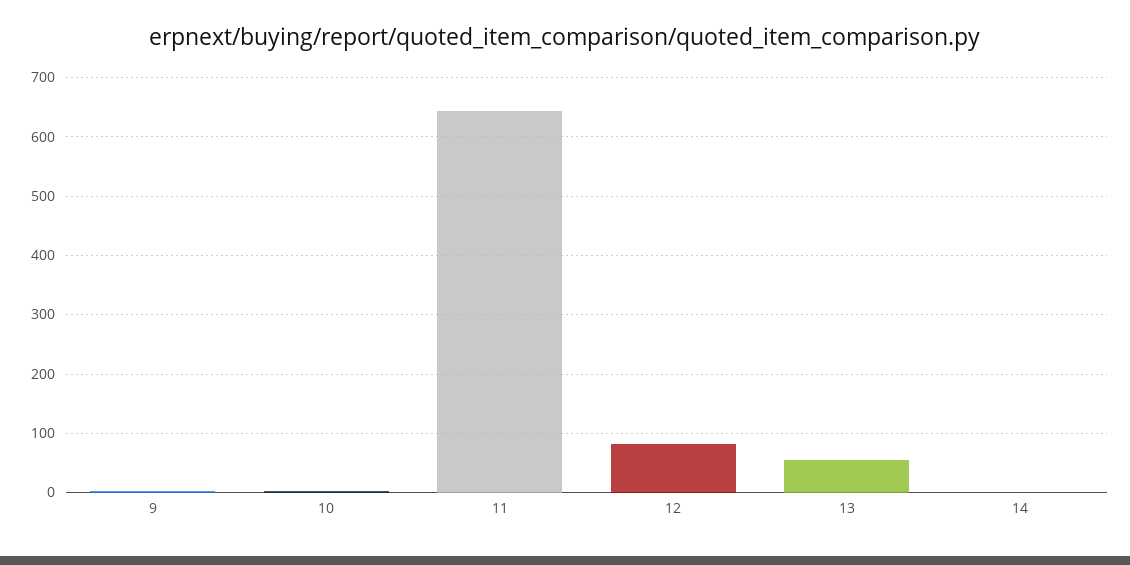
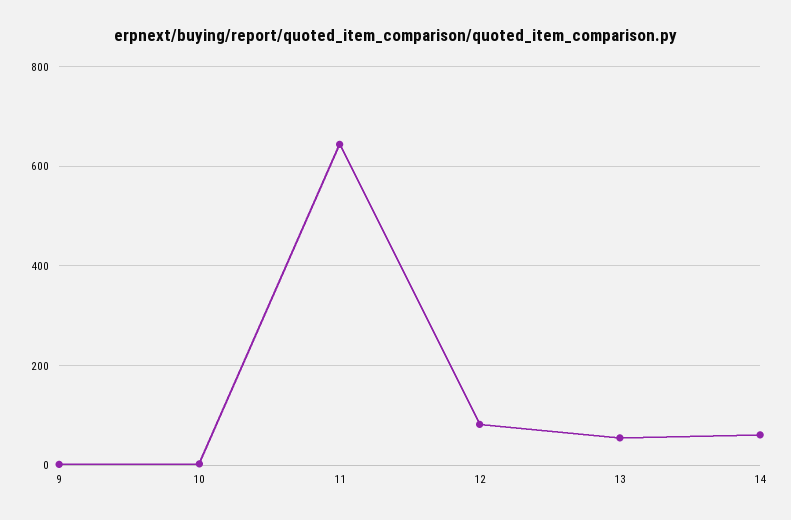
  {
    "9": 0,
    "10": 0,
    "11": 640,
    "12": 80,
    "13": 60,
-   "14": 0
+   "14": 60
  }

